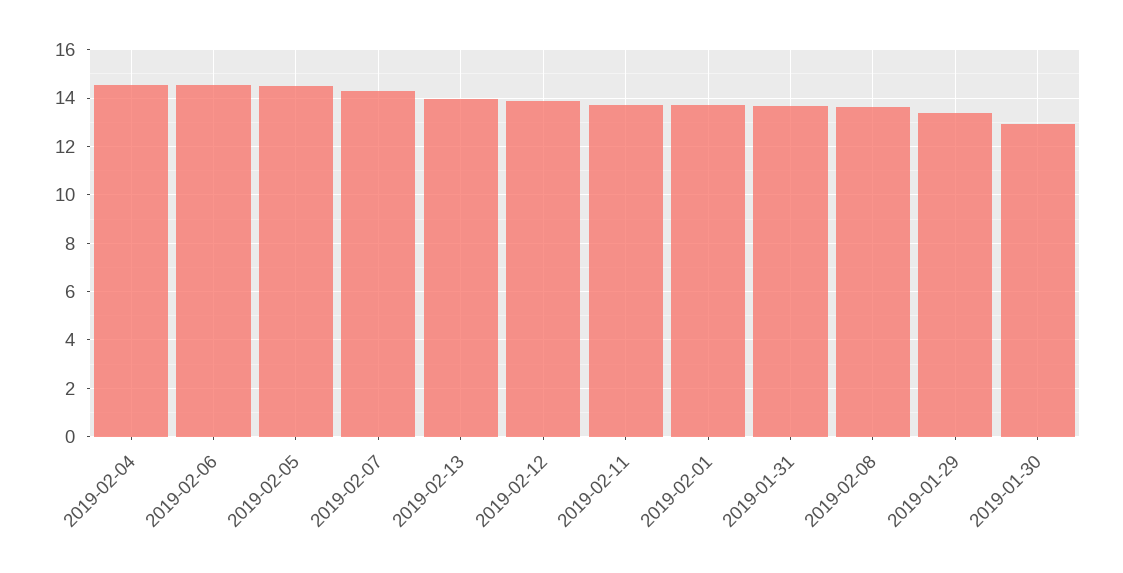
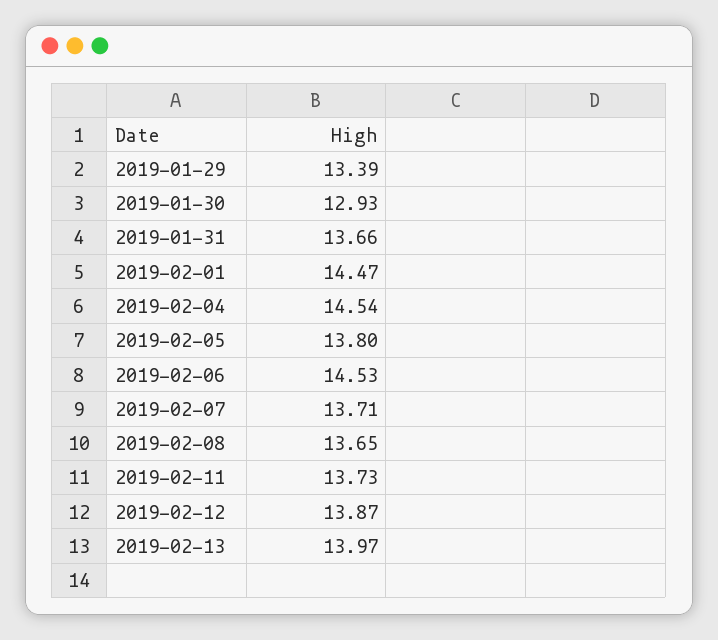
  {
    "2019-02-04": 14.54,
    "2019-02-06": 14.53,
-   "2019-02-05": 14.5,
+   "2019-02-05": 13.8,
-   "2019-02-07": 14.25,
+   "2019-02-07": 13.71,
    "2019-02-13": 13.97,
    "2019-02-12": 13.87,
    "2019-02-11": 13.73,
-   "2019-02-01": 13.75,
+   "2019-02-01": 14.47,
    "2019-01-31": 13.66,
    "2019-02-08": 13.65,
    "2019-01-29": 13.39,
    "2019-01-30": 12.93
  }

